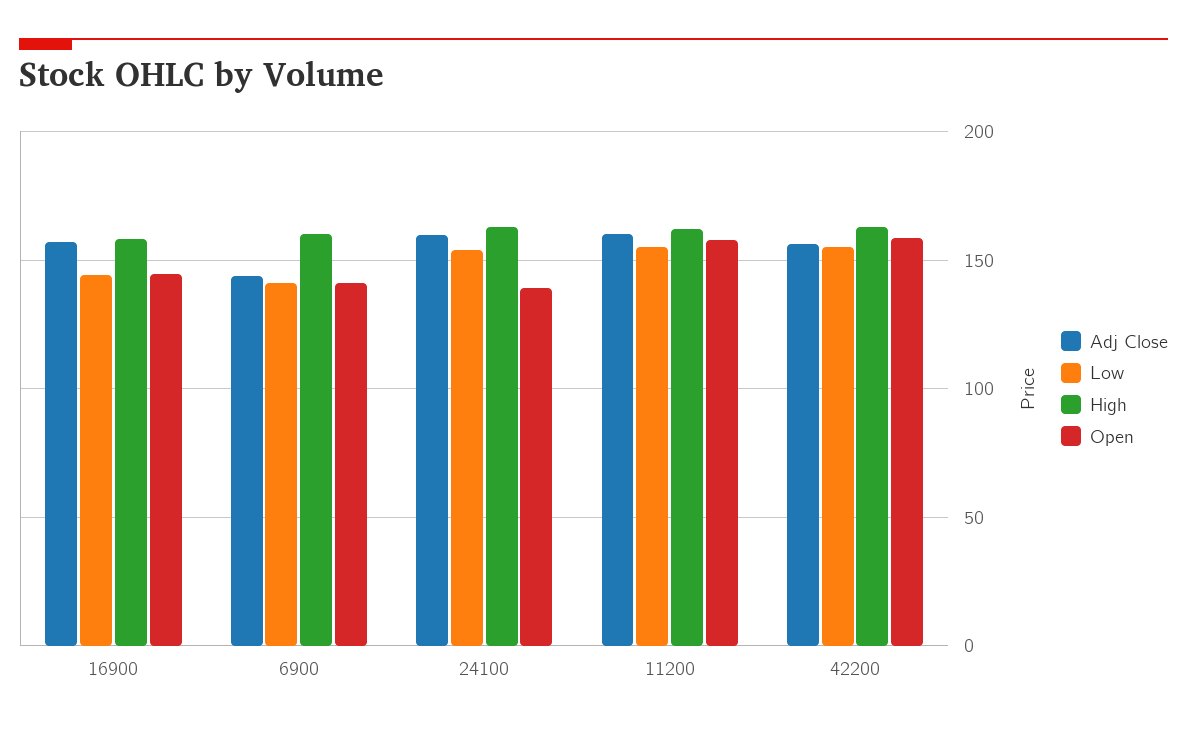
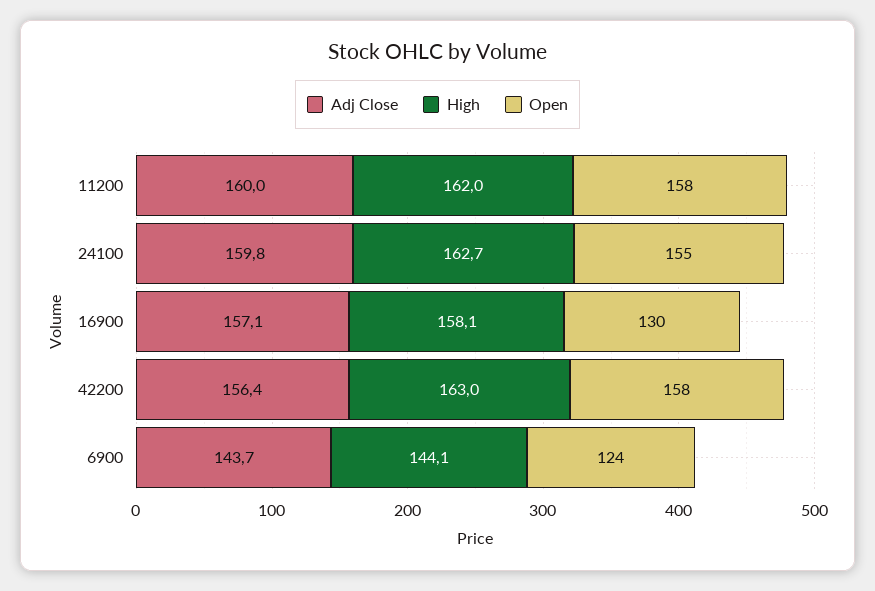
  {
    "Adj Close": {
      "16900": 157.1,
      "6900": 143.7,
      "24100": 159.8,
      "11200": 160,
      "42200": 156.4
    },
-   "Low": {
-     "16900": 145,
-     "6900": 140,
-     "24100": 155,
-     "11200": 155,
-     "42200": 155
-   },
    "High": {
      "16900": 158.1,
-     "6900": 160,
+     "6900": 144.1,
      "24100": 162.7,
      "11200": 162,
      "42200": 163
    },
    "Open": {
-     "16900": 145,
+     "16900": 130,
-     "6900": 140,
+     "6900": 124,
-     "24100": 140,
+     "24100": 155,
      "11200": 158,
      "42200": 158
    }
  }

